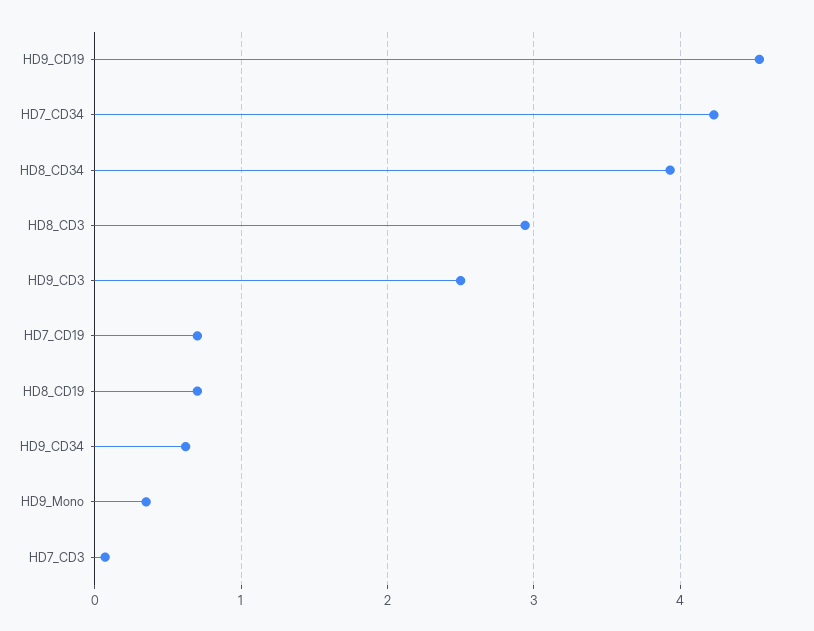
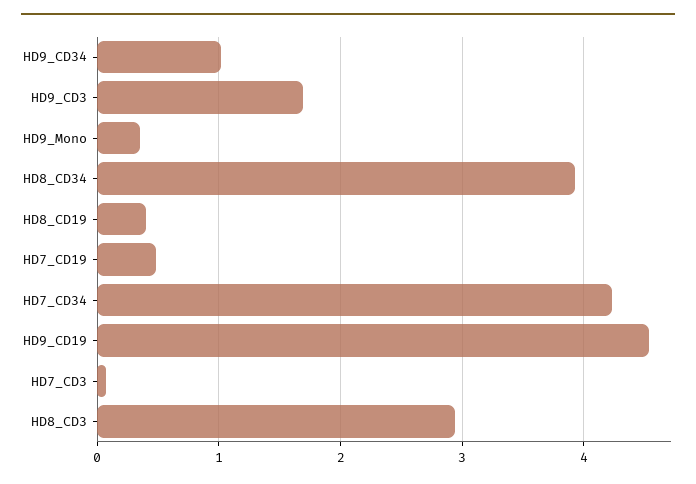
  {
    "HD9_CD19": 4.5,
    "HD7_CD34": 4.2,
    "HD8_CD34": 3.9,
    "HD8_CD3": 2.9,
-   "HD9_CD3": 2.5,
+   "HD9_CD3": 1.7,
-   "HD7_CD19": 0.7,
+   "HD7_CD19": 0.5,
-   "HD8_CD19": 0.7,
+   "HD8_CD19": 0.4,
-   "HD9_CD34": 0.6,
+   "HD9_CD34": 1,
    "HD9_Mono": 0.4,
    "HD7_CD3": 0.1
  }

